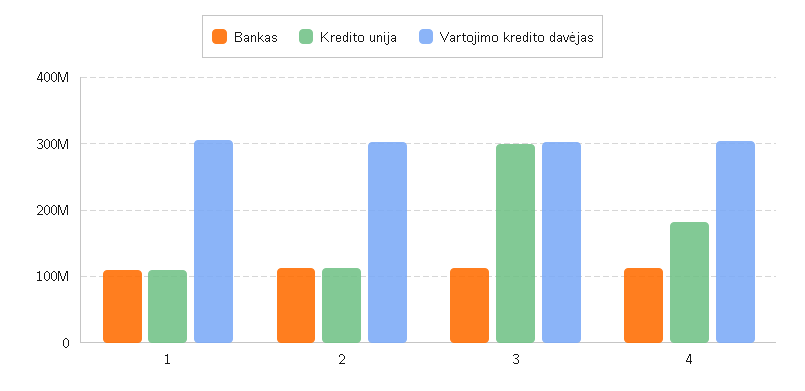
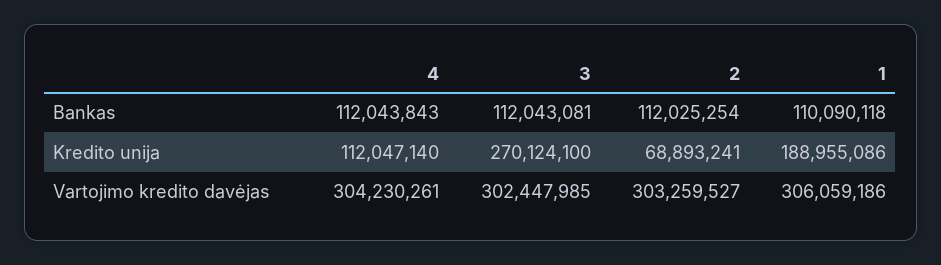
  {
    "Bankas": {
      "1": 110090118,
      "2": 112025254,
      "3": 112043081,
      "4": 112043843
    },
    "Kredito unija": {
-     "1": 110000000,
+     "1": 188955086,
-     "2": 110000000,
+     "2": 68893241,
-     "3": 300000000,
+     "3": 270124100,
-     "4": 180000000
+     "4": 112047140
    },
    "Vartojimo kredito davėjas": {
      "1": 306059186,
      "2": 303259527,
      "3": 302447985,
      "4": 304230261
    }
  }

